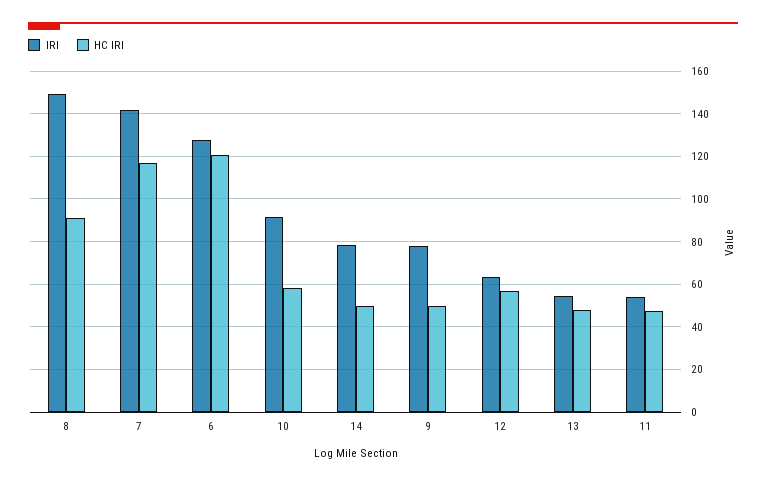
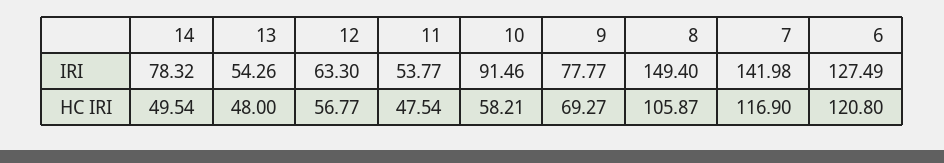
  {
    "IRI": {
      "8": 149.4,
      "7": 141.98,
      "6": 127.49,
      "10": 91.46,
      "14": 78.32,
      "9": 77.77,
      "12": 63.3,
      "13": 54.26,
      "11": 53.77
    },
    "HC IRI": {
-     "8": 90,
+     "8": 105.87,
      "7": 116.9,
      "6": 120.8,
      "10": 58.21,
      "14": 49.54,
-     "9": 50,
+     "9": 69.27,
      "12": 56.77,
      "13": 48,
      "11": 47.54
    }
  }

